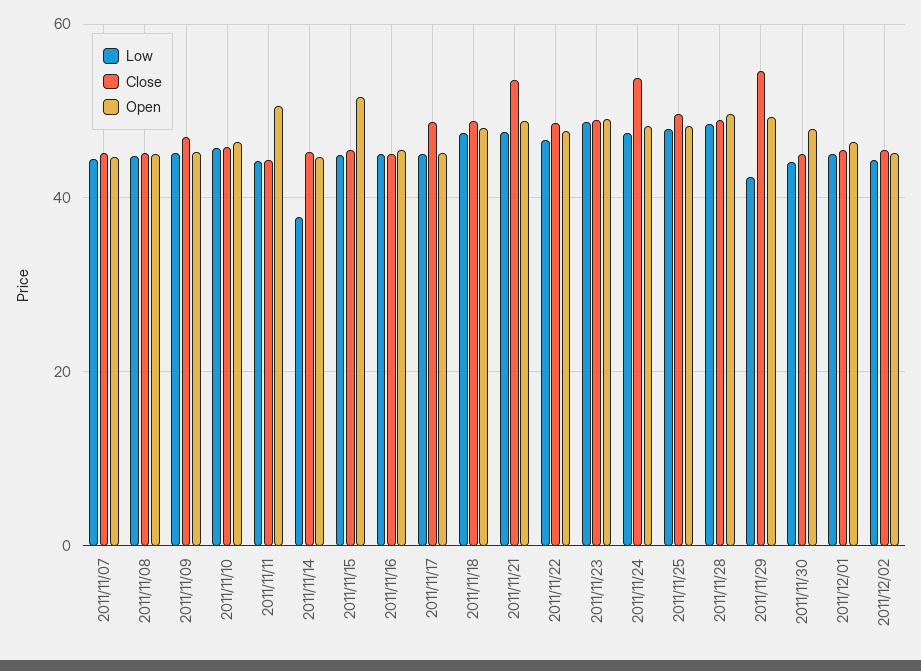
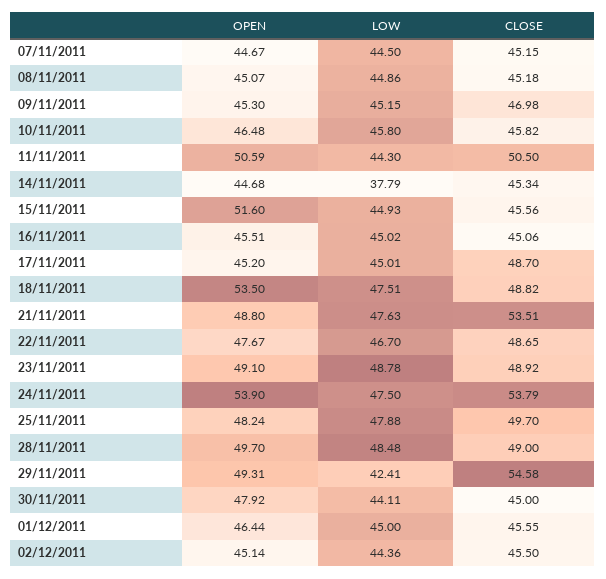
  {
    "Low": {
      "2011/11/07": 44.5,
      "2011/11/08": 44.86,
      "2011/11/09": 45.15,
      "2011/11/10": 45.8,
      "2011/11/11": 44.3,
      "2011/11/14": 37.79,
      "2011/11/15": 44.93,
      "2011/11/16": 45.02,
      "2011/11/17": 45.01,
      "2011/11/18": 47.51,
      "2011/11/21": 47.63,
      "2011/11/22": 46.7,
      "2011/11/23": 48.78,
      "2011/11/24": 47.5,
      "2011/11/25": 47.88,
      "2011/11/28": 48.48,
      "2011/11/29": 42.41,
      "2011/11/30": 44.11,
      "2011/12/01": 45,
      "2011/12/02": 44.36
    },
    "Close": {
      "2011/11/07": 45.15,
      "2011/11/08": 45.18,
      "2011/11/09": 46.98,
      "2011/11/10": 45.82,
-     "2011/11/11": 44,
+     "2011/11/11": 50.5,
      "2011/11/14": 45.34,
      "2011/11/15": 45.56,
      "2011/11/16": 45.06,
      "2011/11/17": 48.7,
      "2011/11/18": 48.82,
      "2011/11/21": 53.51,
      "2011/11/22": 48.65,
      "2011/11/23": 48.92,
      "2011/11/24": 53.79,
      "2011/11/25": 49.7,
      "2011/11/28": 49,
      "2011/11/29": 54.58,
      "2011/11/30": 45,
      "2011/12/01": 45.55,
      "2011/12/02": 45.5
    },
    "Open": {
      "2011/11/07": 44.67,
      "2011/11/08": 45.07,
      "2011/11/09": 45.3,
      "2011/11/10": 46.48,
      "2011/11/11": 50.59,
      "2011/11/14": 44.68,
      "2011/11/15": 51.6,
      "2011/11/16": 45.51,
      "2011/11/17": 45.2,
-     "2011/11/18": 48,
+     "2011/11/18": 53.5,
      "2011/11/21": 48.8,
      "2011/11/22": 47.67,
      "2011/11/23": 49.1,
-     "2011/11/24": 48,
+     "2011/11/24": 53.9,
      "2011/11/25": 48.24,
      "2011/11/28": 49.7,
      "2011/11/29": 49.31,
      "2011/11/30": 47.92,
      "2011/12/01": 46.44,
      "2011/12/02": 45.14
    }
  }

